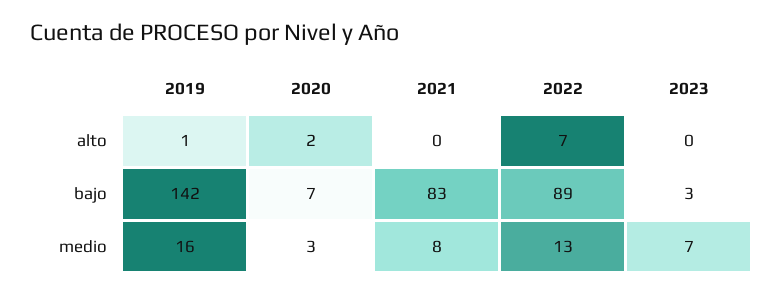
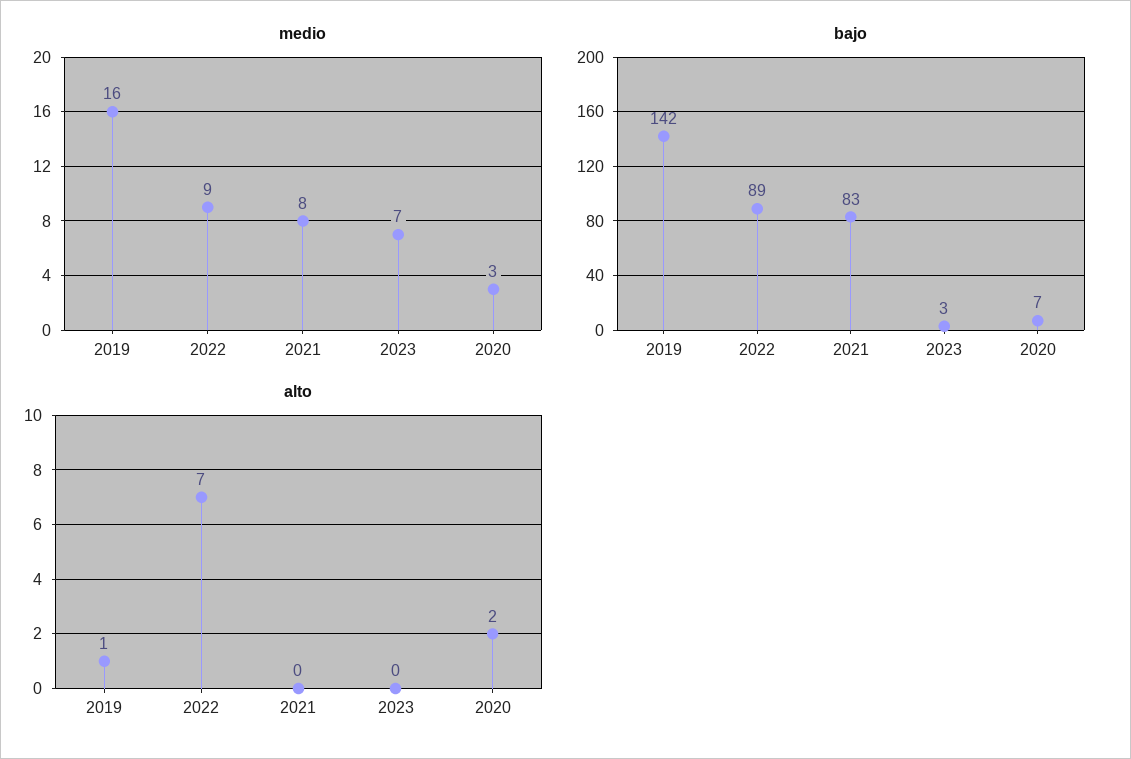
  {
    "alto": {
      "2019": 1,
      "2020": 2,
      "2021": 0,
      "2022": 7,
      "2023": 0
    },
    "bajo": {
      "2019": 142,
      "2020": 7,
      "2021": 83,
      "2022": 89,
      "2023": 3
    },
    "medio": {
      "2019": 16,
      "2020": 3,
      "2021": 8,
-     "2022": 13,
+     "2022": 9,
      "2023": 7
    }
  }

